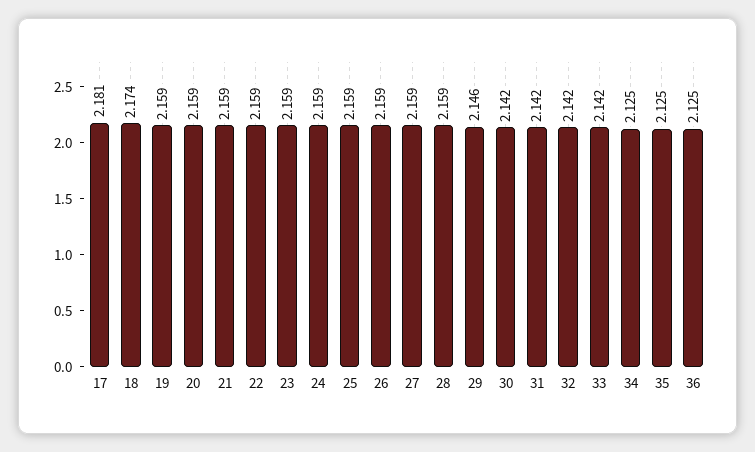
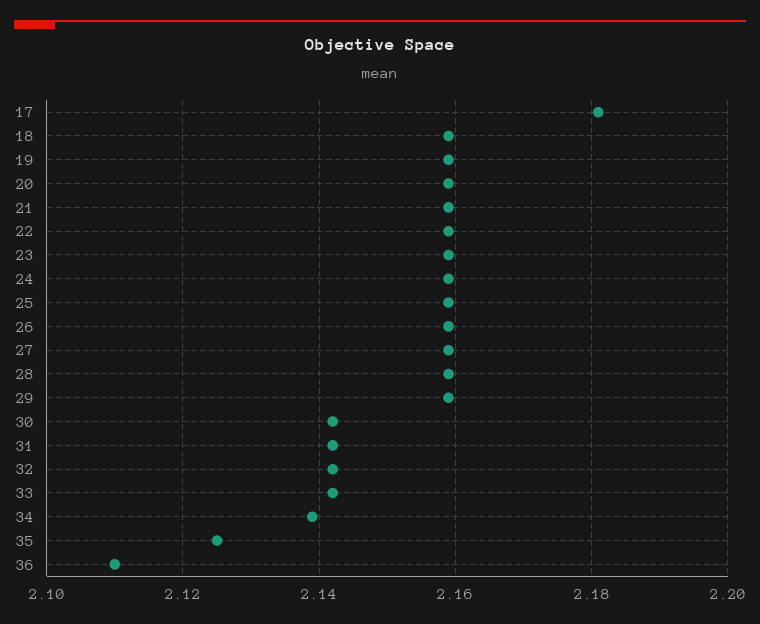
  {
    "17": 2.181,
-   "18": 2.174,
+   "18": 2.16,
    "19": 2.159,
    "20": 2.159,
    "21": 2.159,
    "22": 2.159,
    "23": 2.159,
    "24": 2.159,
    "25": 2.159,
    "26": 2.159,
    "27": 2.159,
    "28": 2.159,
-   "29": 2.146,
+   "29": 2.16,
    "30": 2.142,
    "31": 2.142,
    "32": 2.142,
    "33": 2.142,
-   "34": 2.125,
+   "34": 2.14,
    "35": 2.125,
-   "36": 2.125
+   "36": 2.11
  }

